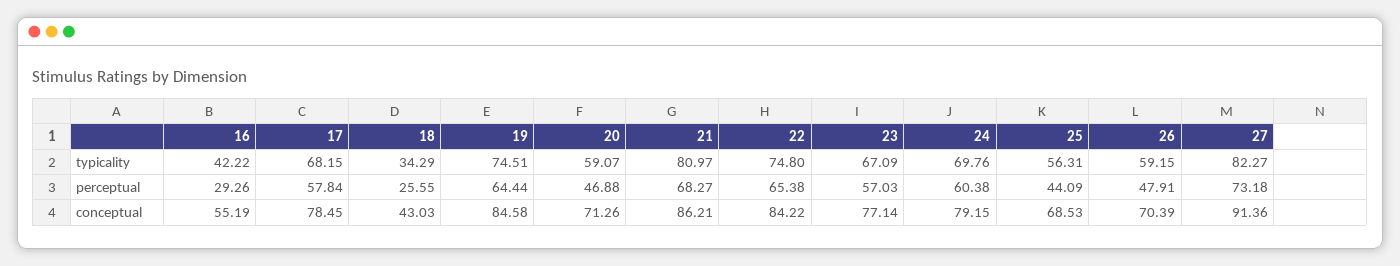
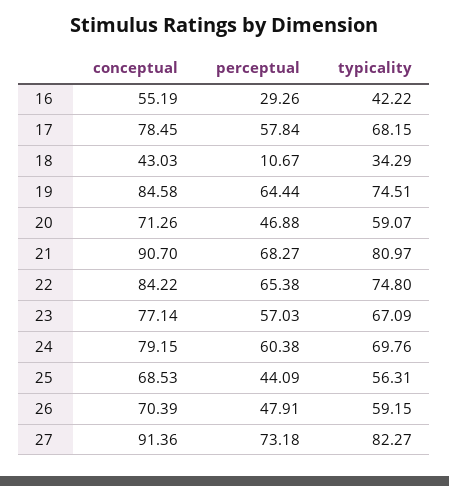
  {
    "16": {
      "typicality": 42.22,
      "perceptual": 29.26,
      "conceptual": 55.19
    },
    "17": {
      "typicality": 68.15,
      "perceptual": 57.84,
      "conceptual": 78.45
    },
    "18": {
      "typicality": 34.29,
-     "perceptual": 25.55,
+     "perceptual": 10.67,
      "conceptual": 43.03
    },
    "19": {
      "typicality": 74.51,
      "perceptual": 64.44,
      "conceptual": 84.58
    },
    "20": {
      "typicality": 59.07,
      "perceptual": 46.88,
      "conceptual": 71.26
    },
    "21": {
      "typicality": 80.97,
      "perceptual": 68.27,
-     "conceptual": 86.21
+     "conceptual": 90.7
    },
    "22": {
      "typicality": 74.8,
      "perceptual": 65.38,
      "conceptual": 84.22
    },
    "23": {
      "typicality": 67.09,
      "perceptual": 57.03,
      "conceptual": 77.14
    },
    "24": {
      "typicality": 69.76,
      "perceptual": 60.38,
      "conceptual": 79.15
    },
    "25": {
      "typicality": 56.31,
      "perceptual": 44.09,
      "conceptual": 68.53
    },
    "26": {
      "typicality": 59.15,
      "perceptual": 47.91,
      "conceptual": 70.39
    },
    "27": {
      "typicality": 82.27,
      "perceptual": 73.18,
      "conceptual": 91.36
    }
  }

